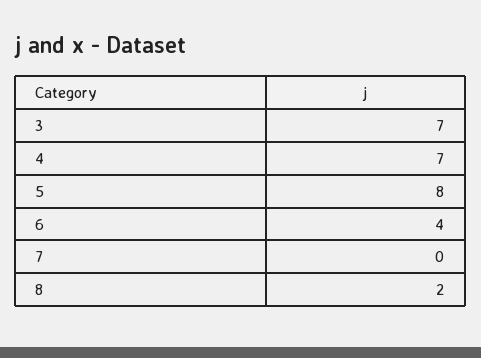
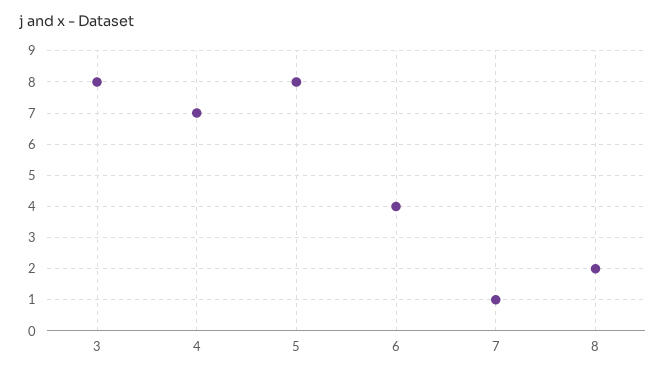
  {
-   "3": 7,
+   "3": 8,
    "4": 7,
    "5": 8,
    "6": 4,
-   "7": 0,
+   "7": 1,
    "8": 2
  }

